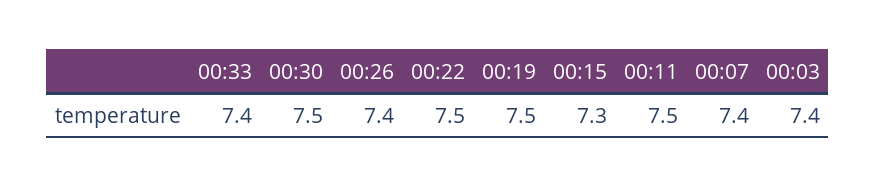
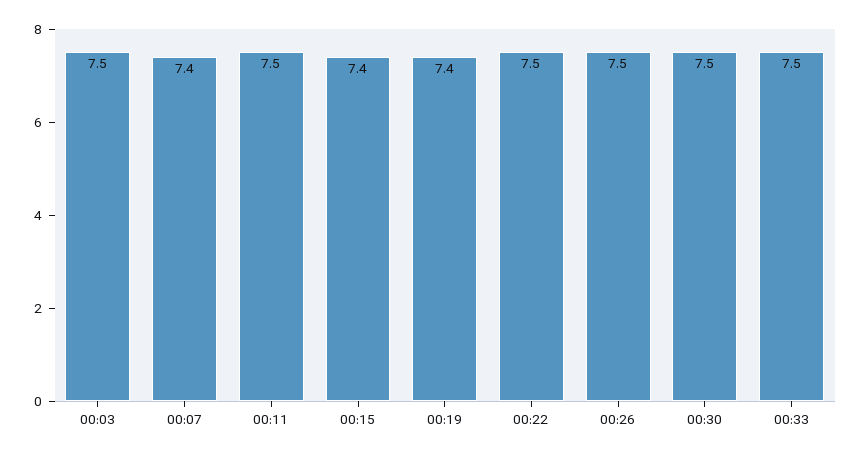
  {
-   "00:33": 7.4,
+   "00:33": 7.5,
    "00:30": 7.5,
-   "00:26": 7.4,
+   "00:26": 7.5,
    "00:22": 7.5,
-   "00:19": 7.5,
+   "00:19": 7.4,
-   "00:15": 7.3,
+   "00:15": 7.4,
    "00:11": 7.5,
    "00:07": 7.4,
-   "00:03": 7.4
+   "00:03": 7.5
  }

